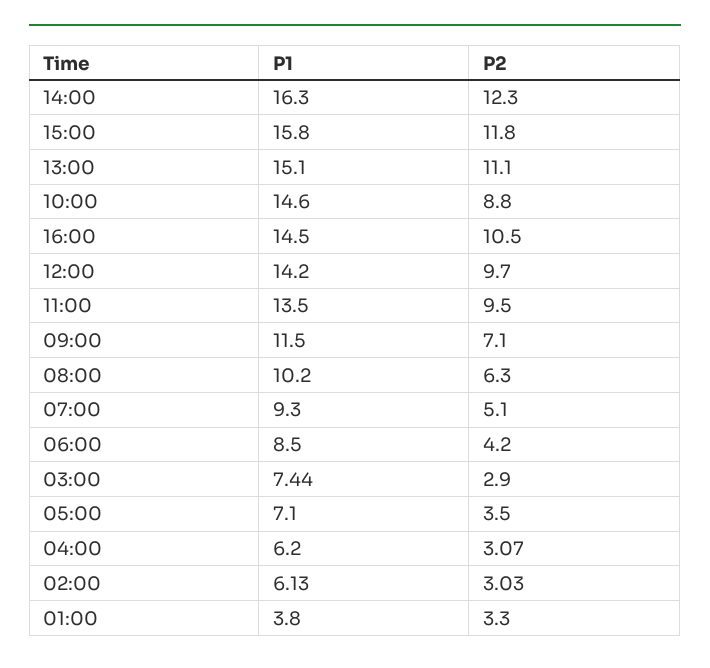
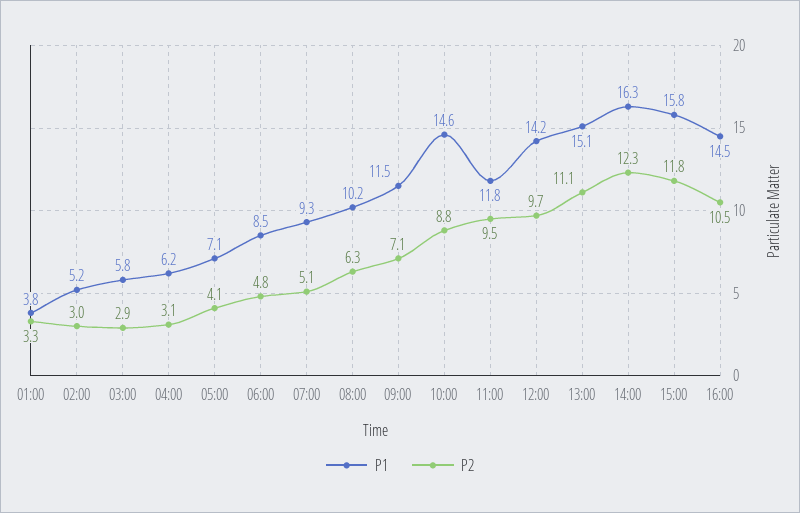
  {
    "P1": {
      "14:00": 16.3,
      "15:00": 15.8,
      "13:00": 15.1,
      "10:00": 14.6,
      "16:00": 14.5,
      "12:00": 14.2,
-     "11:00": 13.5,
+     "11:00": 11.8,
      "09:00": 11.5,
      "08:00": 10.2,
      "07:00": 9.3,
      "06:00": 8.5,
-     "03:00": 7.44,
+     "03:00": 5.8,
      "05:00": 7.1,
      "04:00": 6.2,
-     "02:00": 6.13,
+     "02:00": 5.2,
      "01:00": 3.8
    },
    "P2": {
      "14:00": 12.3,
      "15:00": 11.8,
      "13:00": 11.1,
      "10:00": 8.8,
      "16:00": 10.5,
      "12:00": 9.7,
      "11:00": 9.5,
      "09:00": 7.1,
      "08:00": 6.3,
      "07:00": 5.1,
-     "06:00": 4.2,
+     "06:00": 4.8,
      "03:00": 2.9,
-     "05:00": 3.5,
+     "05:00": 4.1,
      "04:00": 3.07,
      "02:00": 3.03,
      "01:00": 3.3
    }
  }

